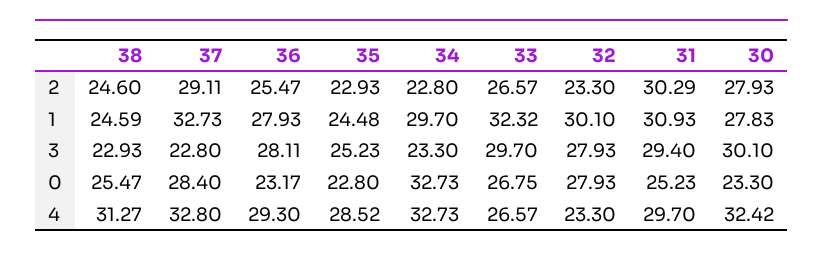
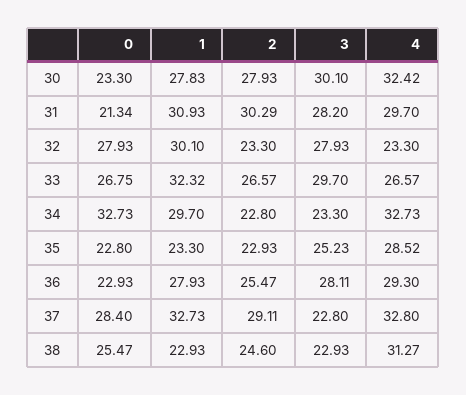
  {
    "38": {
      "2": 24.6,
-     "1": 24.59,
+     "1": 22.93,
      "3": 22.93,
      "0": 25.47,
      "4": 31.27
    },
    "37": {
      "2": 29.11,
      "1": 32.73,
      "3": 22.8,
      "0": 28.4,
      "4": 32.8
    },
    "36": {
      "2": 25.47,
      "1": 27.93,
      "3": 28.11,
-     "0": 23.17,
+     "0": 22.93,
      "4": 29.3
    },
    "35": {
      "2": 22.93,
-     "1": 24.48,
+     "1": 23.3,
      "3": 25.23,
      "0": 22.8,
      "4": 28.52
    },
    "34": {
      "2": 22.8,
      "1": 29.7,
      "3": 23.3,
      "0": 32.73,
      "4": 32.73
    },
    "33": {
      "2": 26.57,
      "1": 32.32,
      "3": 29.7,
      "0": 26.75,
      "4": 26.57
    },
    "32": {
      "2": 23.3,
      "1": 30.1,
      "3": 27.93,
      "0": 27.93,
      "4": 23.3
    },
    "31": {
      "2": 30.29,
      "1": 30.93,
-     "3": 29.4,
+     "3": 28.2,
-     "0": 25.23,
+     "0": 21.34,
      "4": 29.7
    },
    "30": {
      "2": 27.93,
      "1": 27.83,
      "3": 30.1,
      "0": 23.3,
      "4": 32.42
    }
  }

